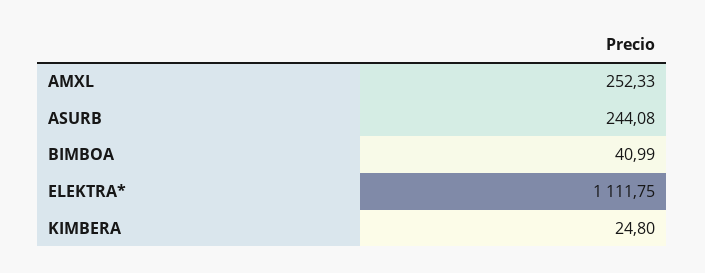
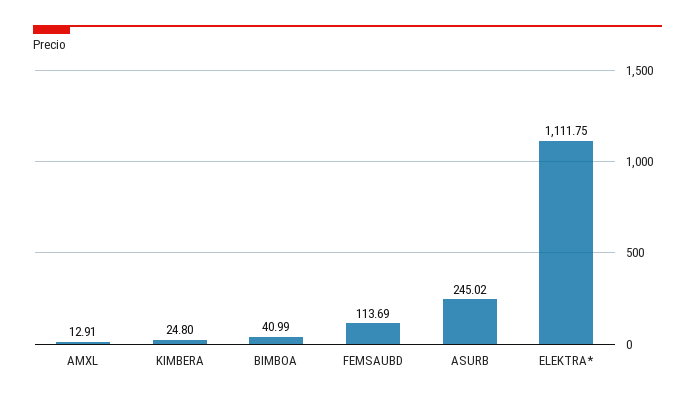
  {
-   "AMXL": 252.33,
+   "AMXL": 12.91,
-   "ASURB": 244.08,
+   "ASURB": 245.02,
    "BIMBOA": 40.99,
    "ELEKTRA*": 1111.75,
-   "KIMBERA": 24.8
+   "KIMBERA": 24.8,
+   "FEMSAUBD": 113.69
  }

